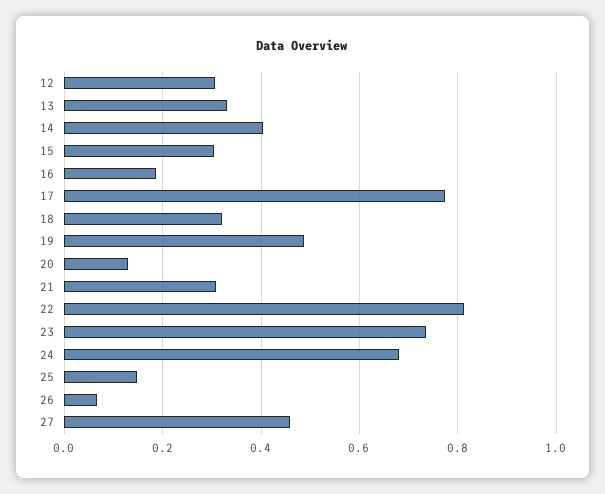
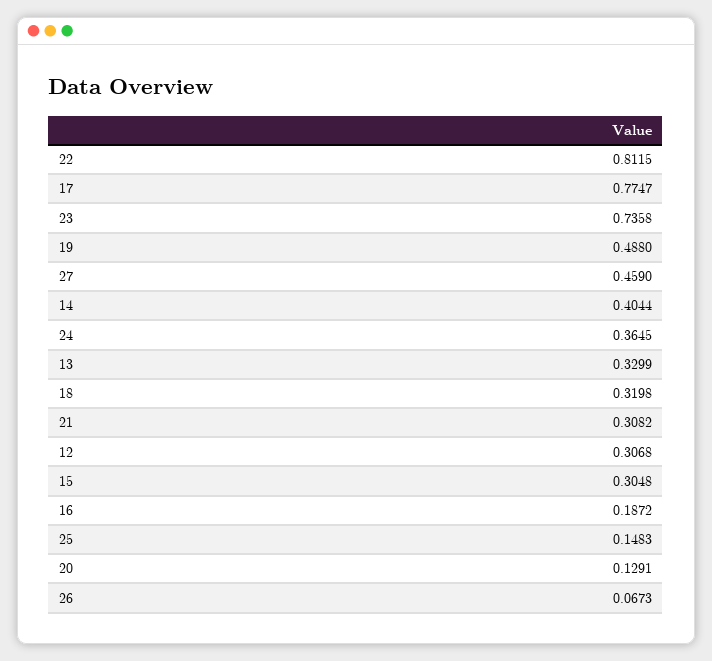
  {
    "12": 0.3068,
    "13": 0.3299,
    "14": 0.4044,
    "15": 0.3048,
    "16": 0.1872,
    "17": 0.7747,
    "18": 0.3198,
    "19": 0.488,
    "20": 0.1291,
    "21": 0.3082,
    "22": 0.8115,
    "23": 0.7358,
-   "24": 0.68,
+   "24": 0.3645,
    "25": 0.1483,
    "26": 0.0673,
    "27": 0.459
  }

